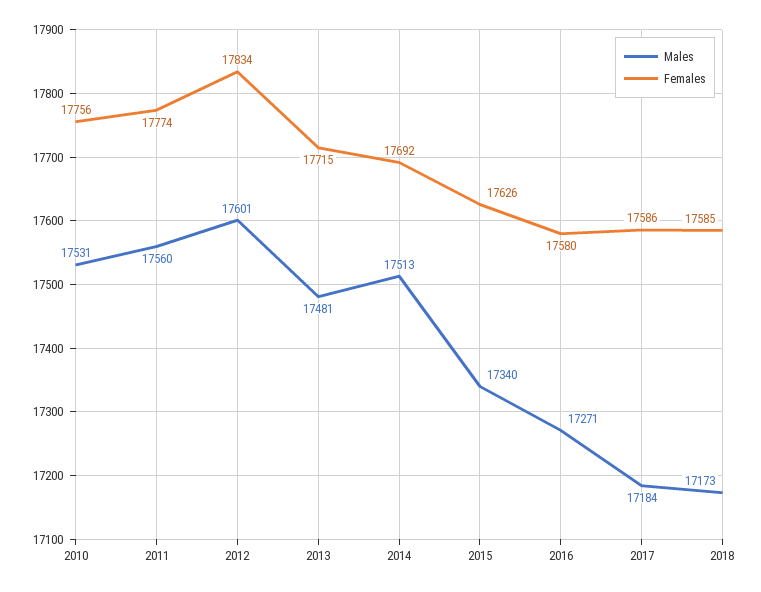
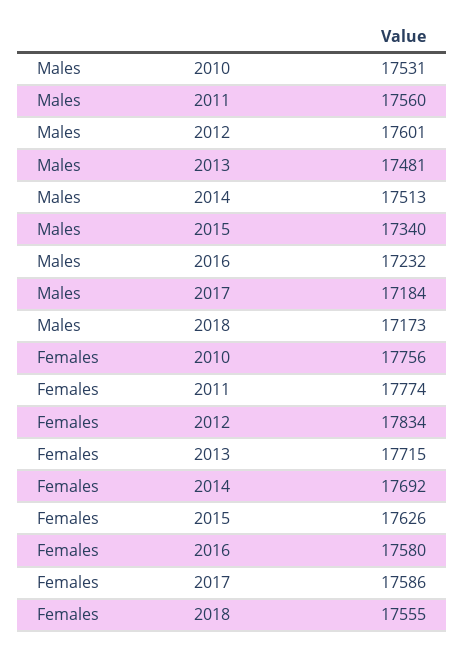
  {
    "Males": {
      "2010": 17531,
      "2011": 17560,
      "2012": 17601,
      "2013": 17481,
      "2014": 17513,
      "2015": 17340,
-     "2016": 17271,
+     "2016": 17232,
      "2017": 17184,
      "2018": 17173
    },
    "Females": {
      "2010": 17756,
      "2011": 17774,
      "2012": 17834,
      "2013": 17715,
      "2014": 17692,
      "2015": 17626,
      "2016": 17580,
      "2017": 17586,
-     "2018": 17585
+     "2018": 17555
    }
  }

